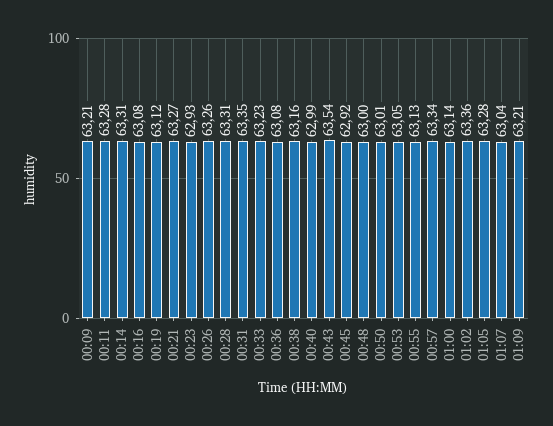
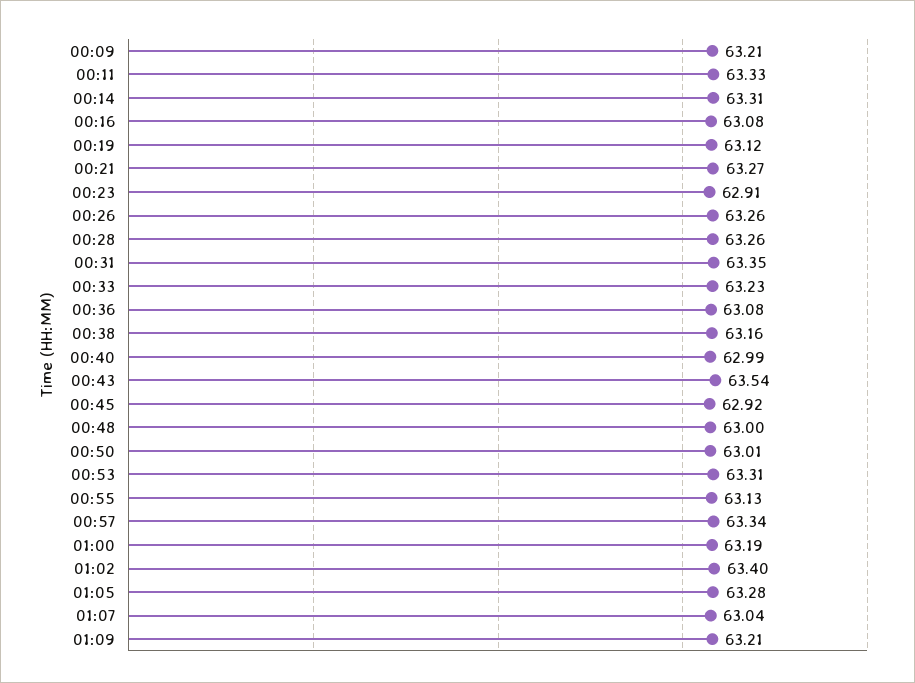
  {
    "00:09": 63.21,
-   "00:11": 63.28,
+   "00:11": 63.33,
    "00:14": 63.31,
    "00:16": 63.08,
    "00:19": 63.12,
    "00:21": 63.27,
-   "00:23": 62.93,
+   "00:23": 62.91,
    "00:26": 63.26,
-   "00:28": 63.31,
+   "00:28": 63.26,
    "00:31": 63.35,
    "00:33": 63.23,
    "00:36": 63.08,
    "00:38": 63.16,
    "00:40": 62.99,
    "00:43": 63.54,
    "00:45": 62.92,
    "00:48": 63,
    "00:50": 63.01,
-   "00:53": 63.05,
+   "00:53": 63.31,
    "00:55": 63.13,
    "00:57": 63.34,
-   "01:00": 63.14,
+   "01:00": 63.19,
-   "01:02": 63.36,
+   "01:02": 63.4,
    "01:05": 63.28,
    "01:07": 63.04,
    "01:09": 63.21
  }

